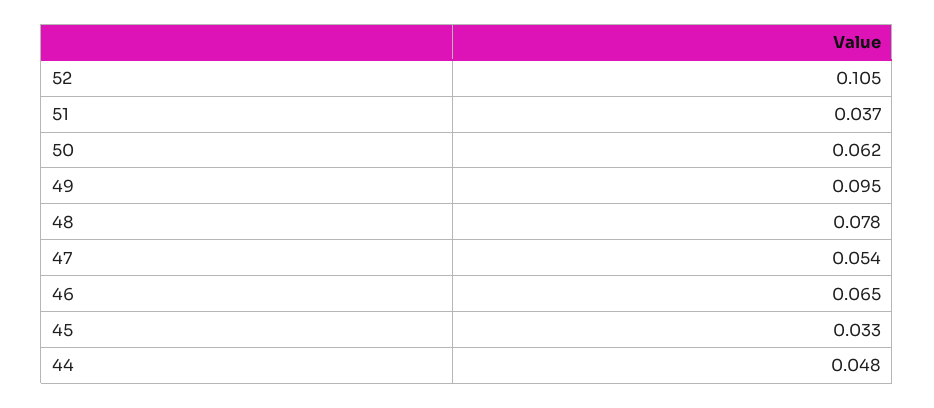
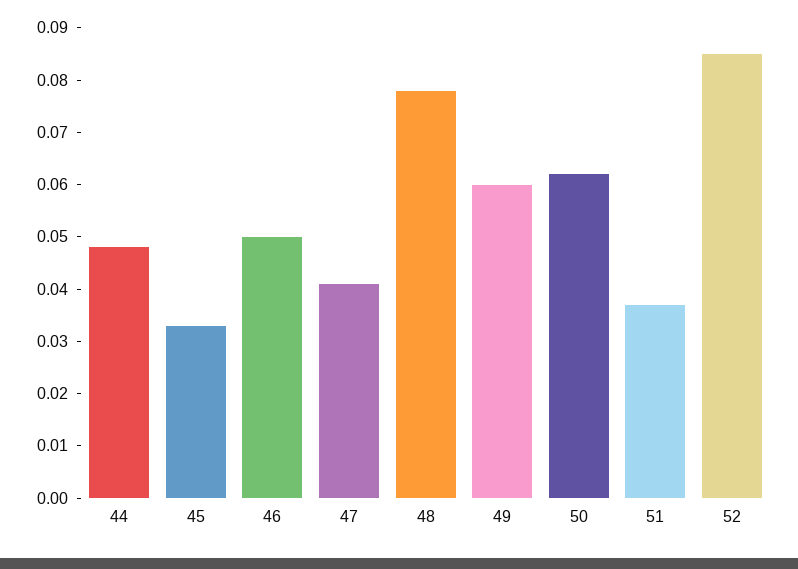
  {
-   "52": 0.105,
+   "52": 0.085,
    "51": 0.037,
    "50": 0.062,
-   "49": 0.095,
+   "49": 0.06,
    "48": 0.078,
-   "47": 0.054,
+   "47": 0.04,
-   "46": 0.065,
+   "46": 0.05,
    "45": 0.033,
    "44": 0.048
  }

